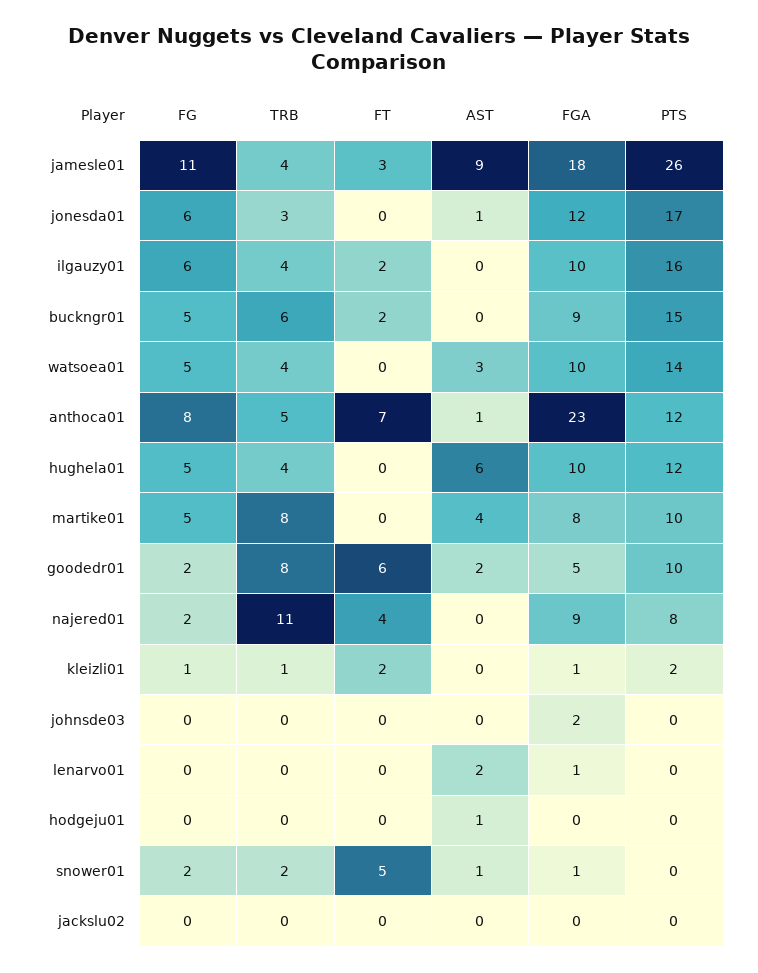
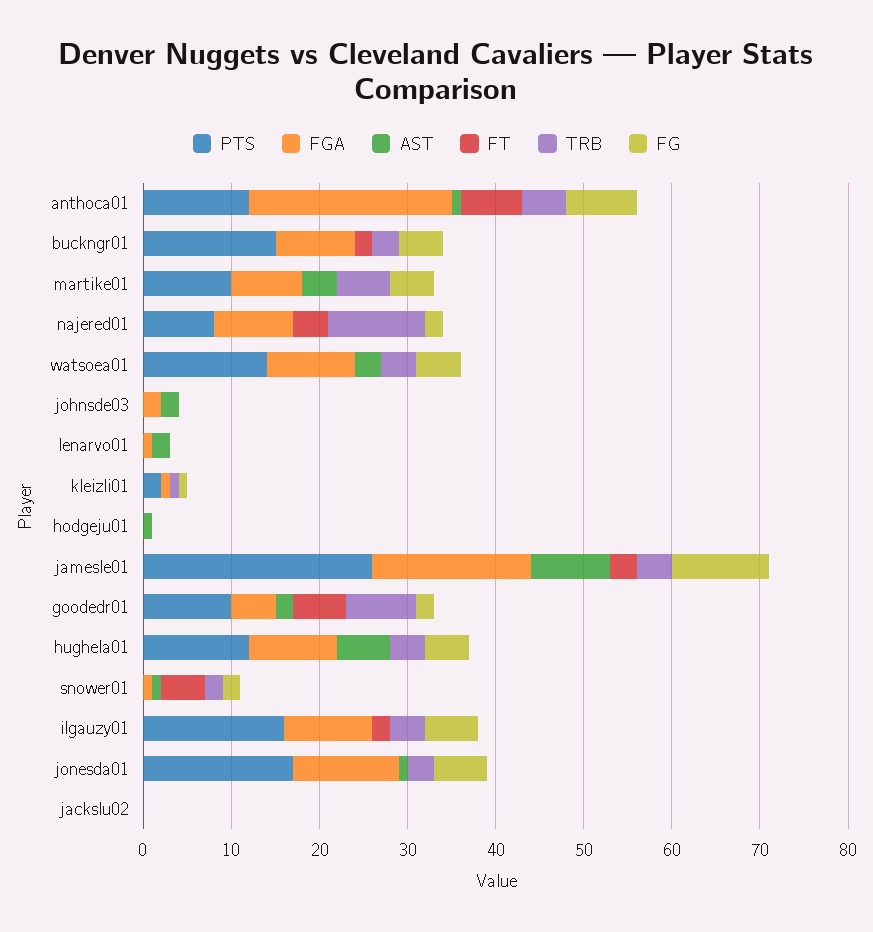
  {
    "FG": {
      "jamesle01": 11,
      "jonesda01": 6,
      "ilgauzy01": 6,
      "buckngr01": 5,
      "watsoea01": 5,
      "anthoca01": 8,
      "hughela01": 5,
      "martike01": 5,
      "goodedr01": 2,
      "najered01": 2,
      "kleizli01": 1,
      "johnsde03": 0,
      "lenarvo01": 0,
      "hodgeju01": 0,
      "snower01": 2,
      "jackslu02": 0
    },
    "TRB": {
      "jamesle01": 4,
      "jonesda01": 3,
      "ilgauzy01": 4,
-     "buckngr01": 6,
+     "buckngr01": 3,
      "watsoea01": 4,
      "anthoca01": 5,
      "hughela01": 4,
-     "martike01": 8,
+     "martike01": 6,
      "goodedr01": 8,
      "najered01": 11,
      "kleizli01": 1,
      "johnsde03": 0,
      "lenarvo01": 0,
      "hodgeju01": 0,
      "snower01": 2,
      "jackslu02": 0
    },
    "FT": {
      "jamesle01": 3,
      "jonesda01": 0,
      "ilgauzy01": 2,
      "buckngr01": 2,
      "watsoea01": 0,
      "anthoca01": 7,
      "hughela01": 0,
      "martike01": 0,
      "goodedr01": 6,
      "najered01": 4,
-     "kleizli01": 2,
+     "kleizli01": 0,
      "johnsde03": 0,
      "lenarvo01": 0,
      "hodgeju01": 0,
      "snower01": 5,
      "jackslu02": 0
    },
    "AST": {
      "jamesle01": 9,
      "jonesda01": 1,
      "ilgauzy01": 0,
      "buckngr01": 0,
      "watsoea01": 3,
      "anthoca01": 1,
      "hughela01": 6,
      "martike01": 4,
      "goodedr01": 2,
      "najered01": 0,
      "kleizli01": 0,
-     "johnsde03": 0,
+     "johnsde03": 2,
      "lenarvo01": 2,
      "hodgeju01": 1,
      "snower01": 1,
      "jackslu02": 0
    },
    "FGA": {
      "jamesle01": 18,
      "jonesda01": 12,
      "ilgauzy01": 10,
      "buckngr01": 9,
      "watsoea01": 10,
      "anthoca01": 23,
      "hughela01": 10,
      "martike01": 8,
      "goodedr01": 5,
      "najered01": 9,
      "kleizli01": 1,
      "johnsde03": 2,
      "lenarvo01": 1,
      "hodgeju01": 0,
      "snower01": 1,
      "jackslu02": 0
    },
    "PTS": {
      "jamesle01": 26,
      "jonesda01": 17,
      "ilgauzy01": 16,
      "buckngr01": 15,
      "watsoea01": 14,
      "anthoca01": 12,
      "hughela01": 12,
      "martike01": 10,
      "goodedr01": 10,
      "najered01": 8,
      "kleizli01": 2,
      "johnsde03": 0,
      "lenarvo01": 0,
      "hodgeju01": 0,
      "snower01": 0,
      "jackslu02": 0
    }
  }

